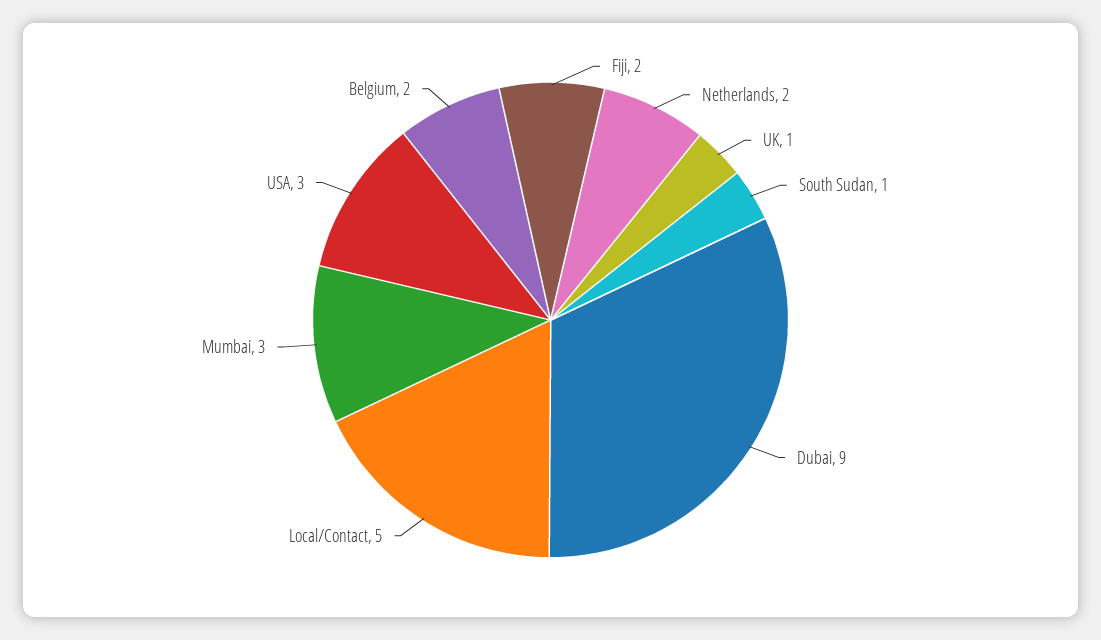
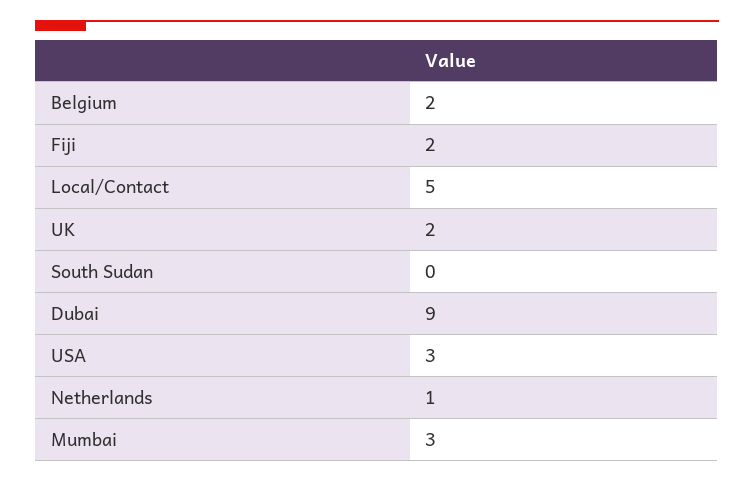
  {
    "Fiji": 2,
-   "Netherlands": 2,
+   "Netherlands": 1,
-   "UK": 1,
+   "UK": 2,
-   "South Sudan": 1,
+   "South Sudan": 0,
    "Dubai": 9,
    "Local/Contact": 5,
    "Mumbai": 3,
    "USA": 3,
    "Belgium": 2
  }

